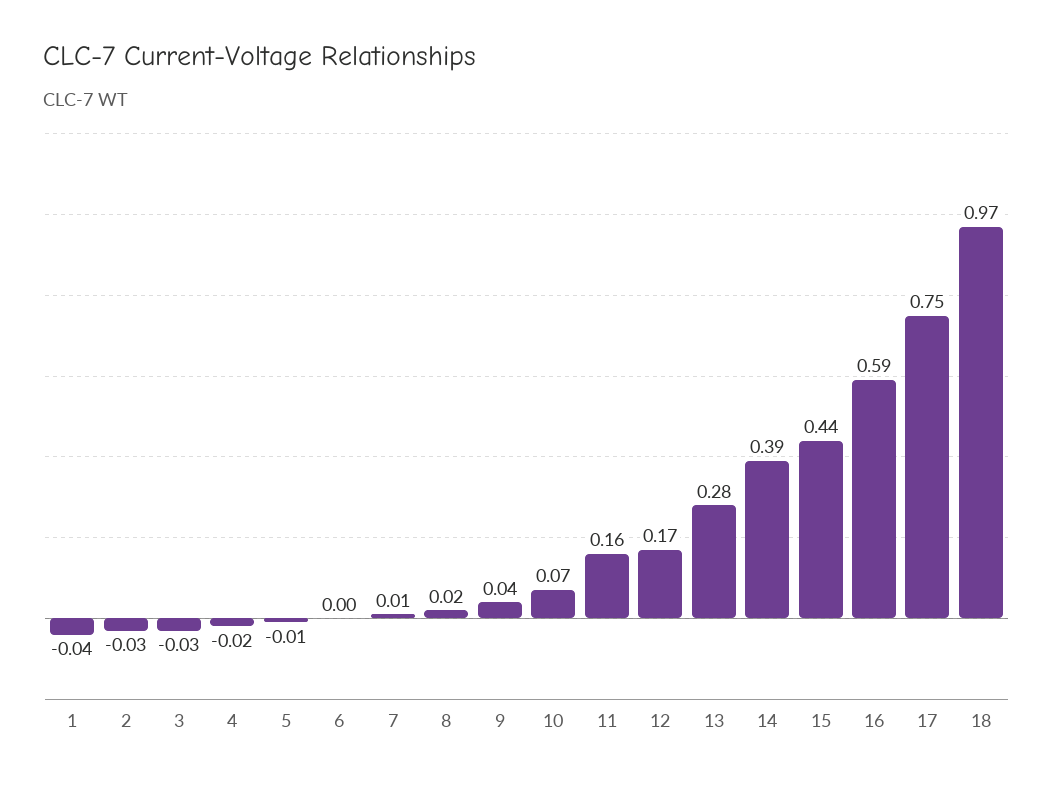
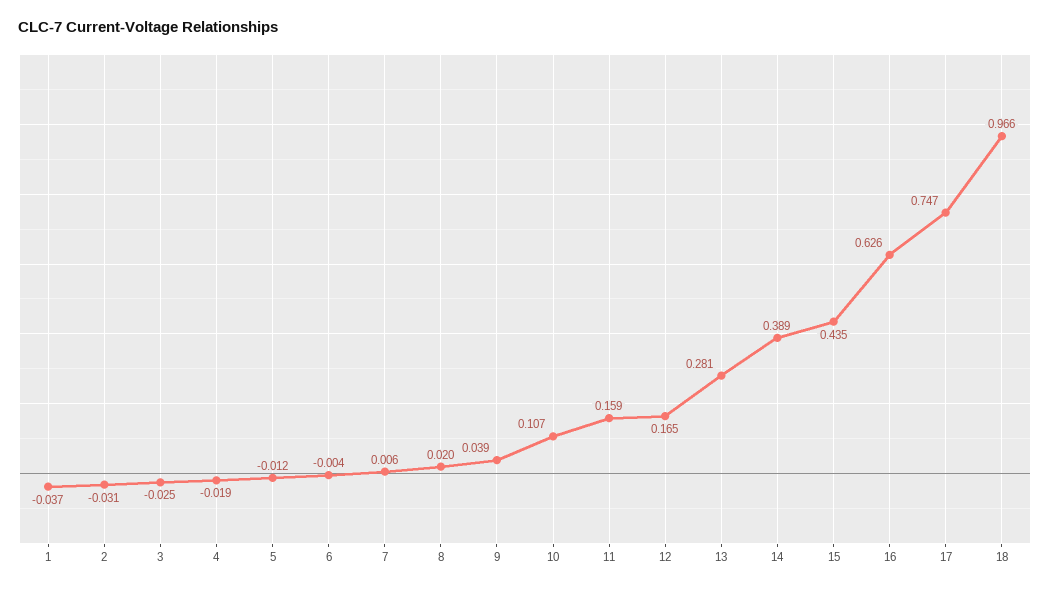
  {
    "1": -0.037,
    "2": -0.031,
    "3": -0.025,
    "4": -0.019,
    "5": -0.012,
    "6": -0.004,
    "7": 0.006,
    "8": 0.02,
    "9": 0.039,
-   "10": 0.07,
+   "10": 0.107,
    "11": 0.159,
    "12": 0.165,
    "13": 0.281,
    "14": 0.389,
    "15": 0.435,
-   "16": 0.59,
+   "16": 0.626,
    "17": 0.747,
    "18": 0.966
  }

